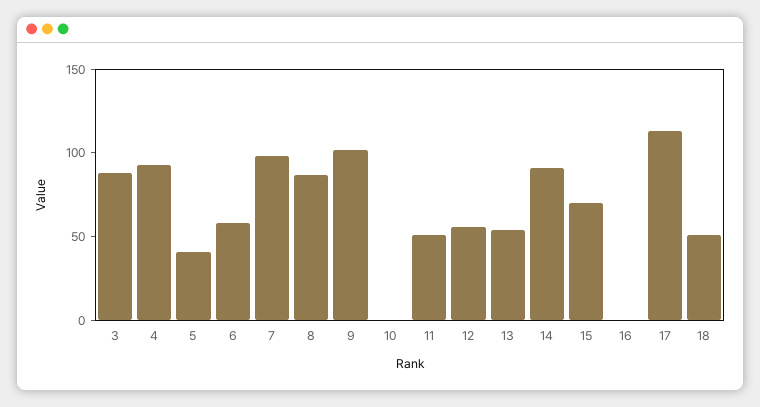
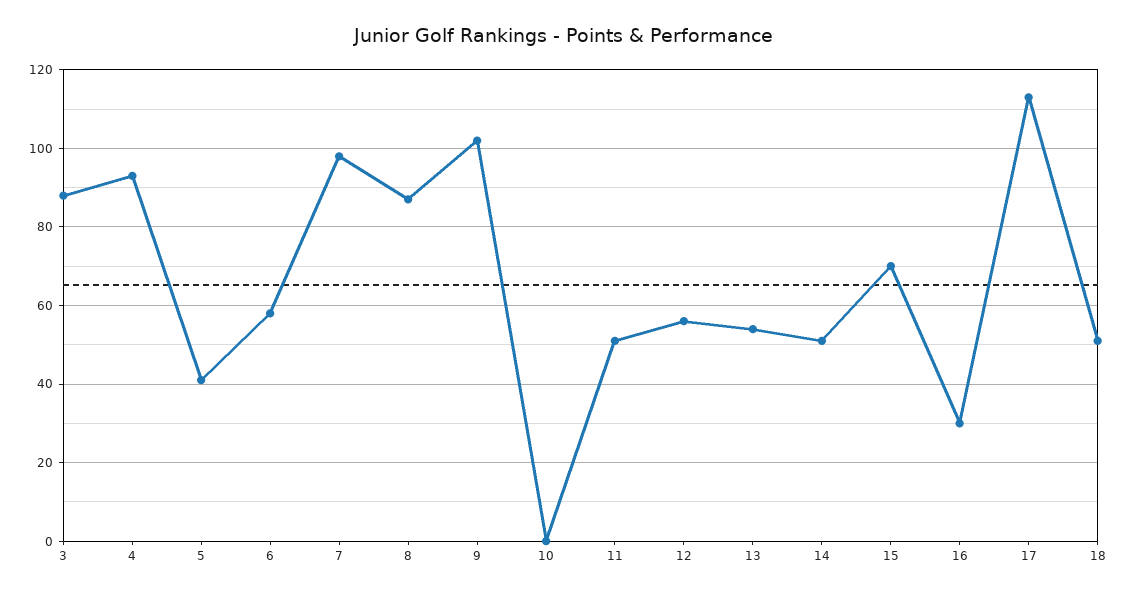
  {
    "3": 90,
    "4": 95,
    "5": 40,
    "6": 60,
    "7": 100,
    "8": 85,
    "9": 100,
    "10": 0,
    "11": 50,
    "12": 55,
    "13": 55,
-   "14": 90,
+   "14": 50,
    "15": 70,
-   "16": 0,
+   "16": 30,
    "17": 115,
    "18": 50
  }

